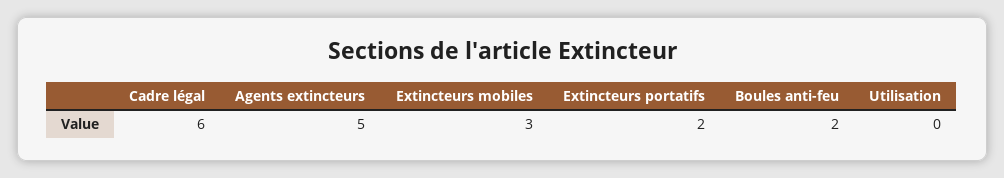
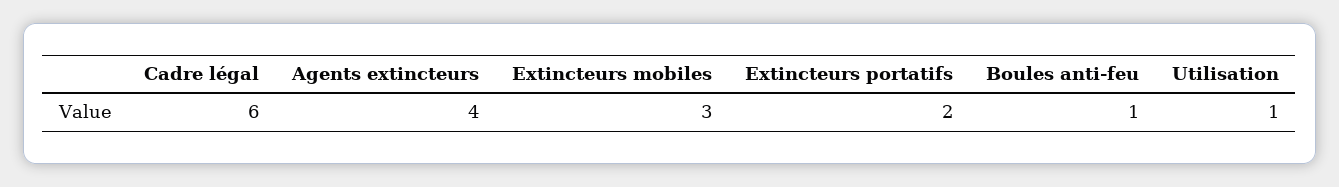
  {
    "Cadre légal": 6,
-   "Agents extincteurs": 5,
+   "Agents extincteurs": 4,
    "Extincteurs mobiles": 3,
    "Extincteurs portatifs": 2,
-   "Boules anti-feu": 2,
+   "Boules anti-feu": 1,
-   "Utilisation": 0
+   "Utilisation": 1
  }

